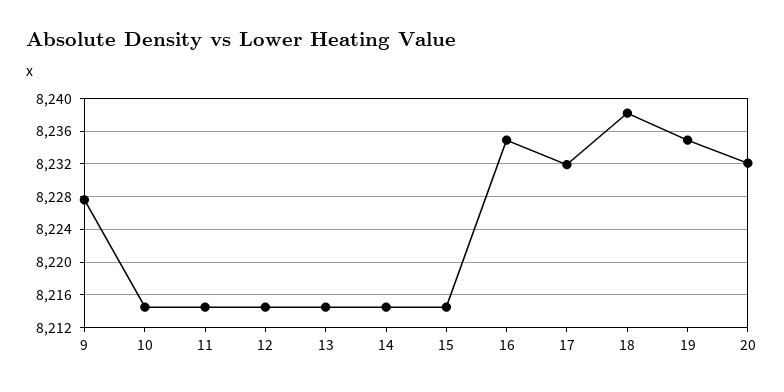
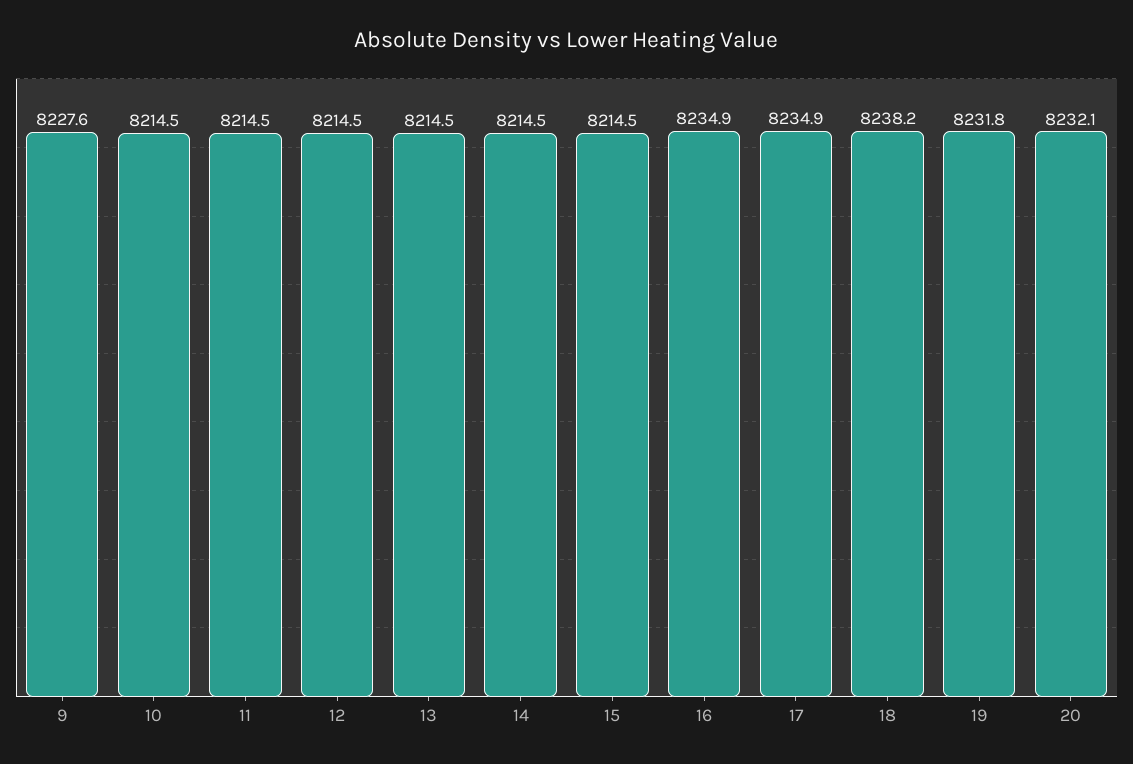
  {
    "9": 8227.6,
    "10": 8214.5,
    "11": 8214.5,
    "12": 8214.5,
    "13": 8214.5,
    "14": 8214.5,
    "15": 8214.5,
    "16": 8234.9,
-   "17": 8232,
+   "17": 8234.9,
    "18": 8238.2,
-   "19": 8235,
+   "19": 8231.8,
    "20": 8232.1
  }

